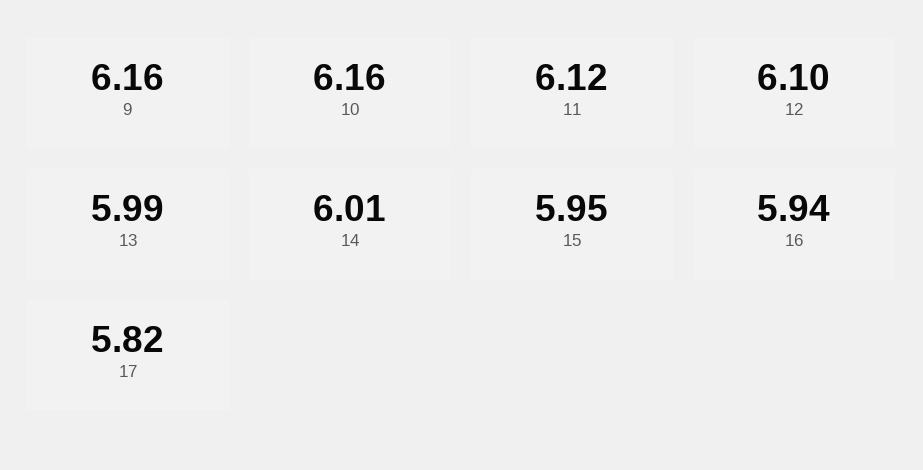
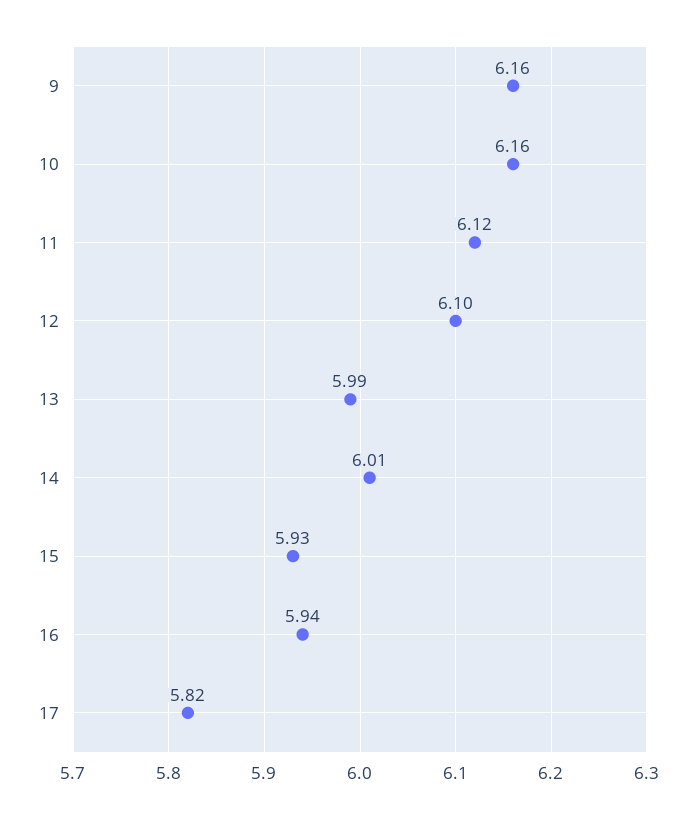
  {
    "9": 6.16,
    "10": 6.16,
    "11": 6.12,
    "12": 6.1,
    "13": 5.99,
    "14": 6.01,
-   "15": 5.95,
+   "15": 5.93,
    "16": 5.94,
    "17": 5.82
  }

